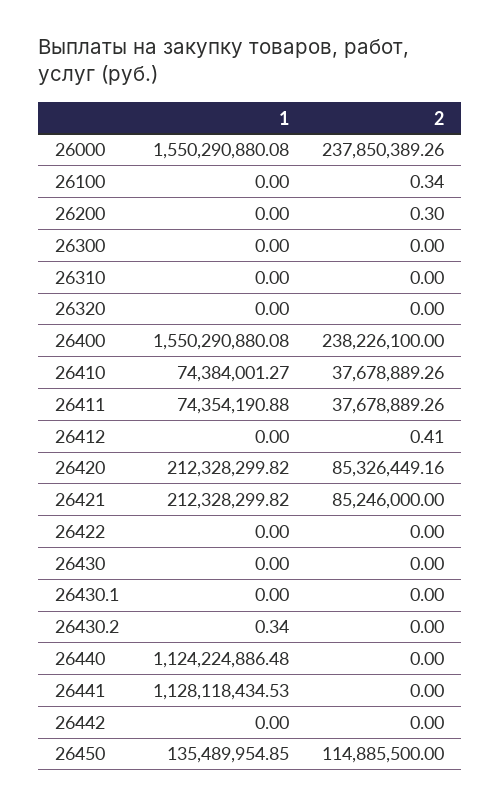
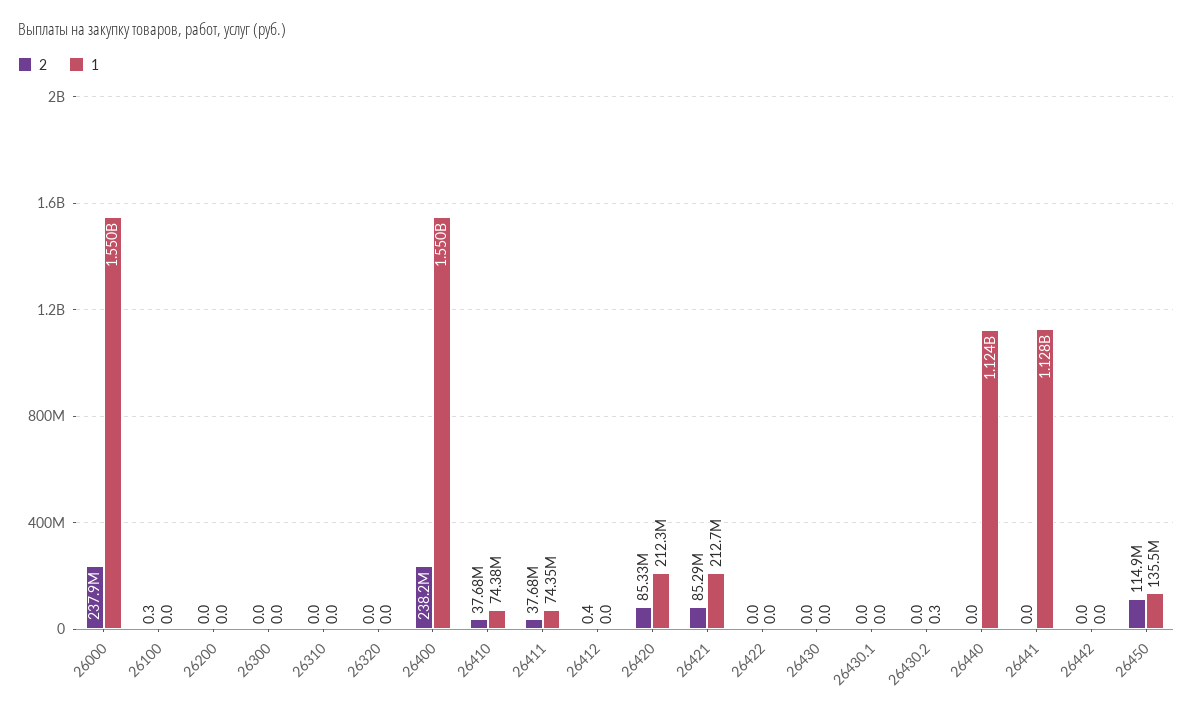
  {
    "1": {
      "26000": 1550290880.08,
      "26100": 0,
      "26200": 0,
      "26300": 0,
      "26310": 0,
      "26320": 0,
      "26400": 1550290880.08,
      "26410": 74384001.27,
      "26411": 74354190.88,
      "26412": 0,
      "26420": 212328299.82,
-     "26421": 212328299.82,
+     "26421": 212700000,
      "26422": 0,
      "26430": 0,
      "26430.1": 0,
      "26430.2": 0.34,
      "26440": 1124224886.48,
      "26441": 1128118434.53,
      "26442": 0,
      "26450": 135489954.85
    },
    "2": {
      "26000": 237850389.26,
      "26100": 0.34,
-     "26200": 0.3,
+     "26200": 0,
      "26300": 0,
      "26310": 0,
      "26320": 0,
      "26400": 238226100,
      "26410": 37678889.26,
      "26411": 37678889.26,
      "26412": 0.41,
      "26420": 85326449.16,
-     "26421": 85246000,
+     "26421": 85290000,
      "26422": 0,
      "26430": 0,
      "26430.1": 0,
      "26430.2": 0,
      "26440": 0,
      "26441": 0,
      "26442": 0,
      "26450": 114885500
    }
  }

